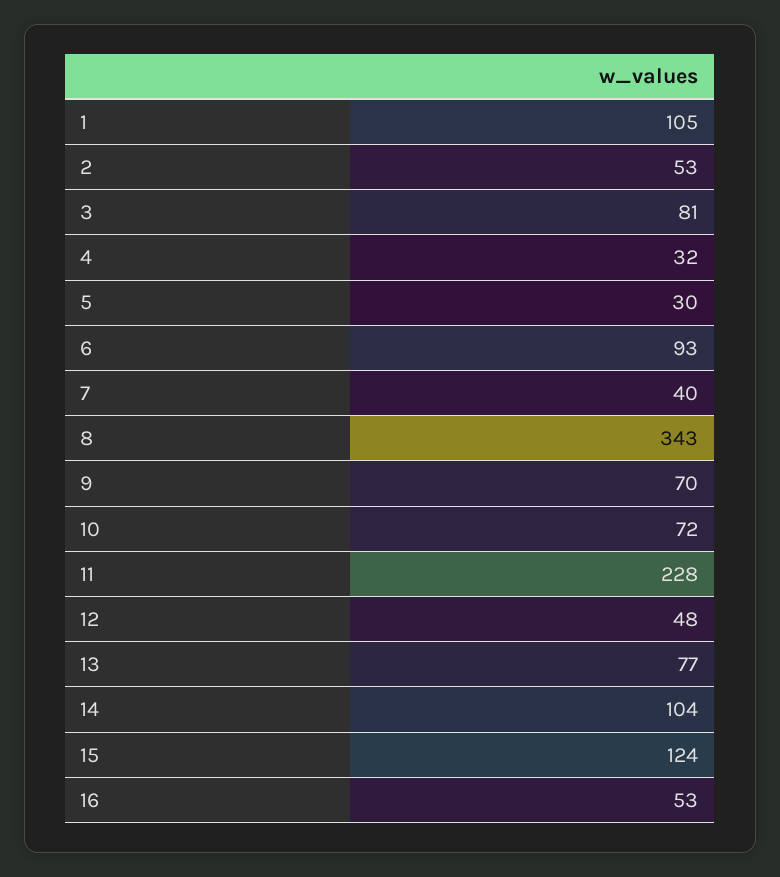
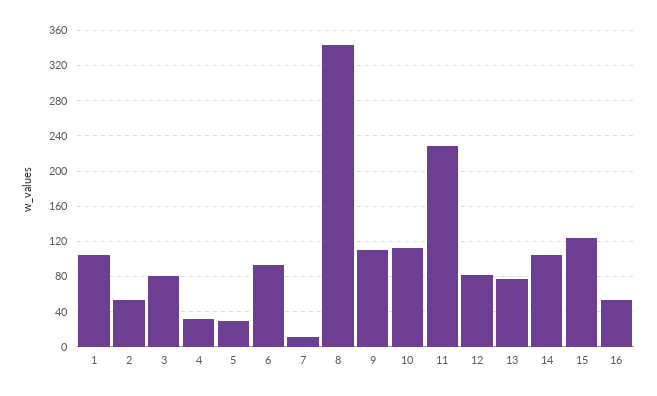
  {
    "1": 105,
    "2": 53,
    "3": 81,
    "4": 32,
    "5": 30,
    "6": 93,
-   "7": 40,
+   "7": 10,
    "8": 343,
-   "9": 70,
+   "9": 110,
-   "10": 72,
+   "10": 110,
    "11": 228,
-   "12": 48,
+   "12": 80,
    "13": 77,
    "14": 104,
    "15": 124,
    "16": 53
  }

